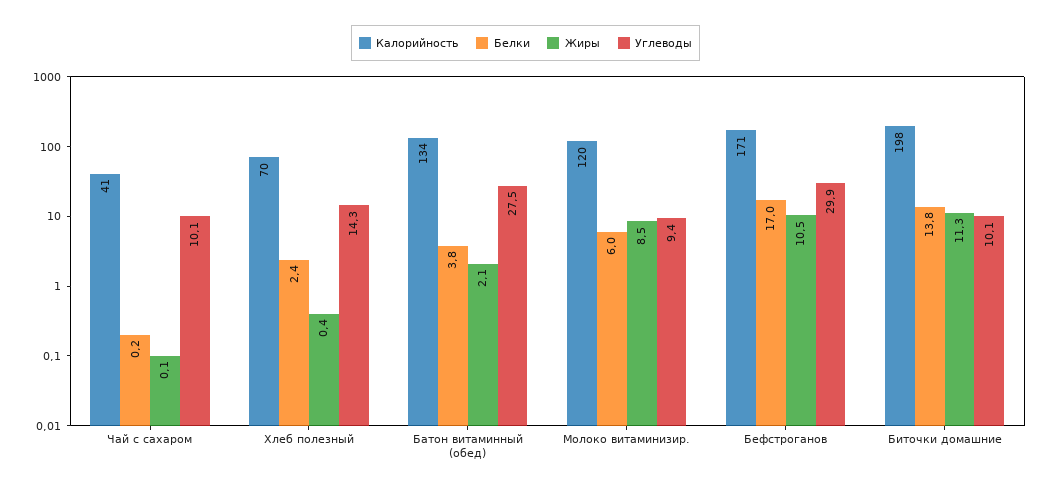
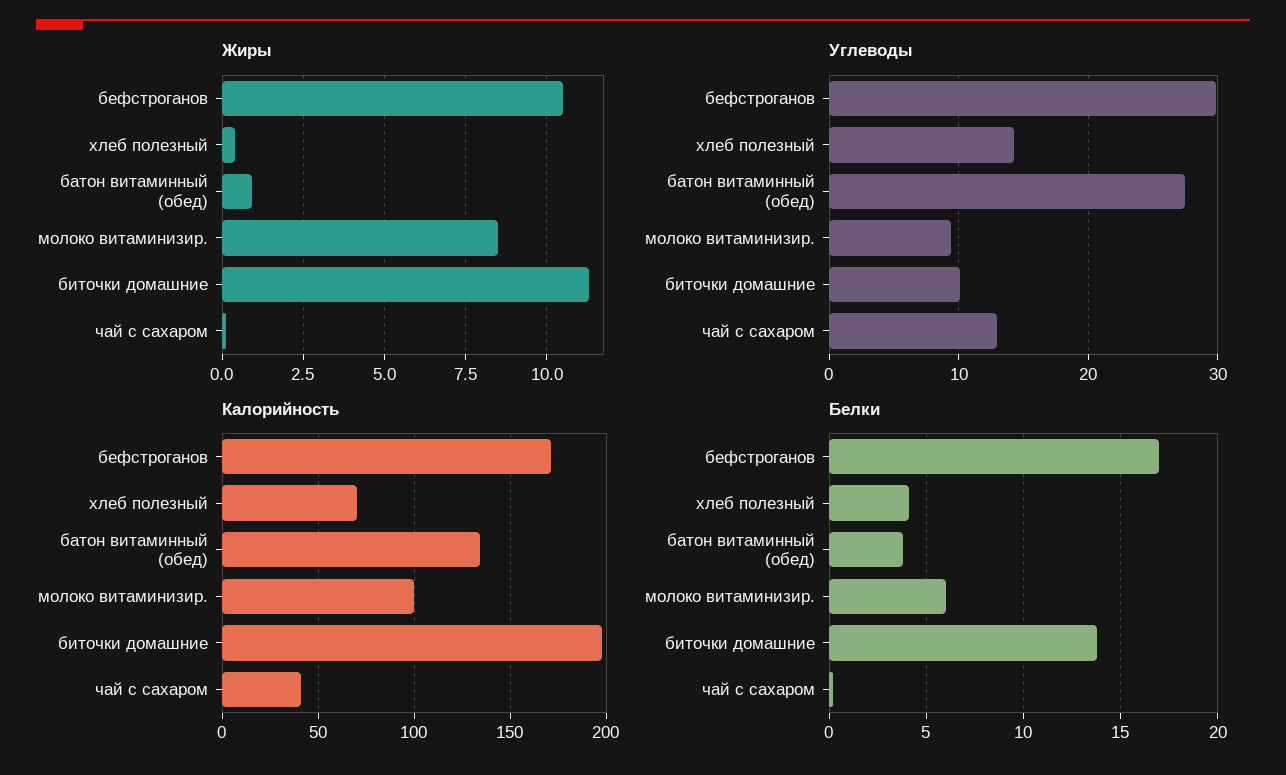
  {
    "Калорийность": {
      "Чай с сахаром": 41,
      "Хлеб полезный": 70,
      "Батон витаминный (обед)": 134,
-     "Молоко витаминизир.": 120,
+     "Молоко витаминизир.": 100,
      "Бефстроганов": 171,
      "Биточки домашние": 198
    },
    "Белки": {
      "Чай с сахаром": 0.2,
-     "Хлеб полезный": 2.4,
+     "Хлеб полезный": 4,
      "Батон витаминный (обед)": 3.8,
      "Молоко витаминизир.": 6,
      "Бефстроганов": 17,
      "Биточки домашние": 13.8
    },
    "Жиры": {
      "Чай с сахаром": 0.1,
      "Хлеб полезный": 0.4,
-     "Батон витаминный (обед)": 2.1,
+     "Батон витаминный (обед)": 1,
      "Молоко витаминизир.": 8.5,
      "Бефстроганов": 10.5,
      "Биточки домашние": 11.3
    },
    "Углеводы": {
-     "Чай с сахаром": 10.1,
+     "Чай с сахаром": 13,
      "Хлеб полезный": 14.3,
      "Батон витаминный (обед)": 27.5,
      "Молоко витаминизир.": 9.4,
      "Бефстроганов": 29.9,
      "Биточки домашние": 10.1
    }
  }

